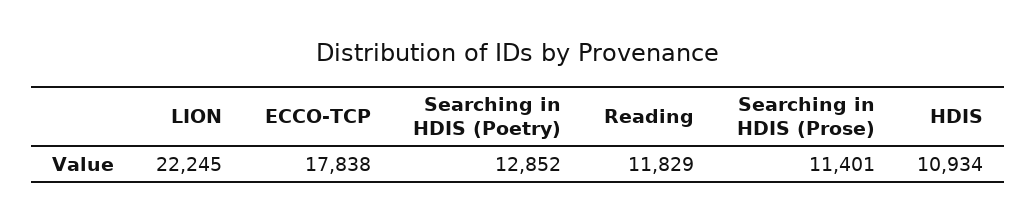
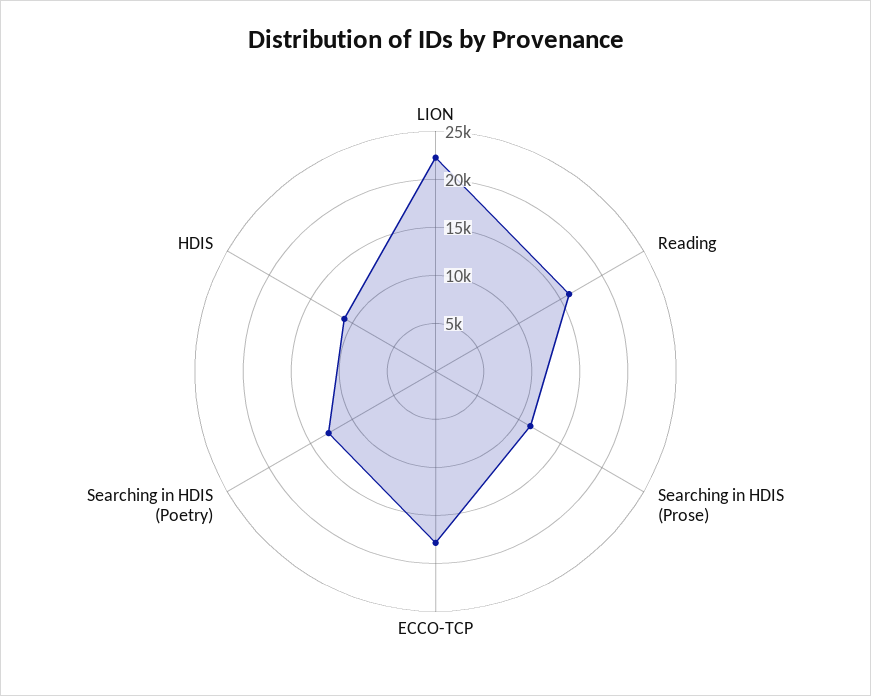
  {
    "LION": 22245,
    "ECCO-TCP": 17838,
    "Searching in HDIS (Poetry)": 12852,
-   "Reading": 11829,
+   "Reading": 16000,
    "Searching in HDIS (Prose)": 11401,
    "HDIS": 10934
  }

